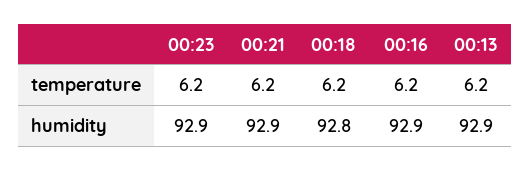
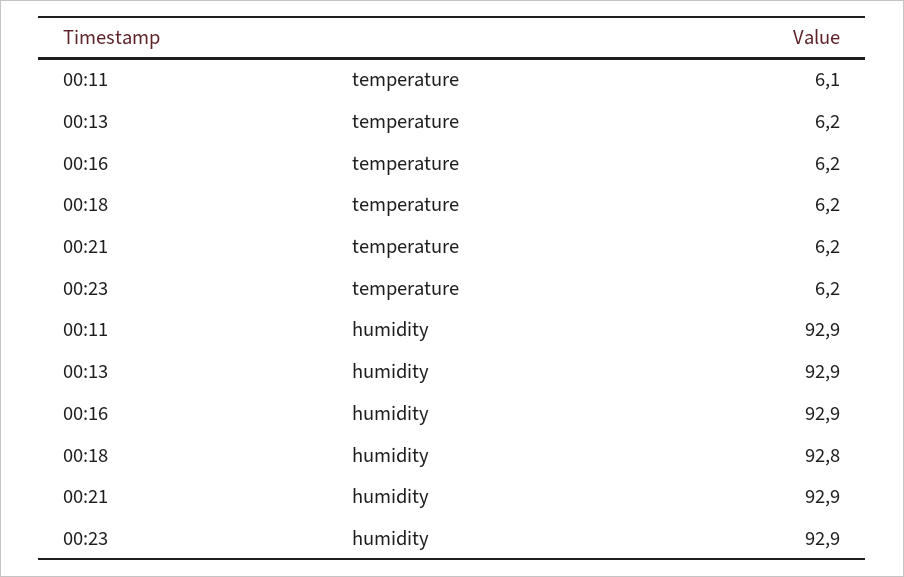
  {
    "00:23": {
      "temperature": 6.2,
      "humidity": 92.9
    },
    "00:21": {
      "temperature": 6.2,
      "humidity": 92.9
    },
    "00:18": {
      "temperature": 6.2,
      "humidity": 92.8
    },
    "00:16": {
      "temperature": 6.2,
      "humidity": 92.9
    },
    "00:13": {
      "temperature": 6.2,
      "humidity": 92.9
-   }
+   },
+   "00:11": {
+     "temperature": 6.1,
+     "humidity": 92.9
+   }
  }

